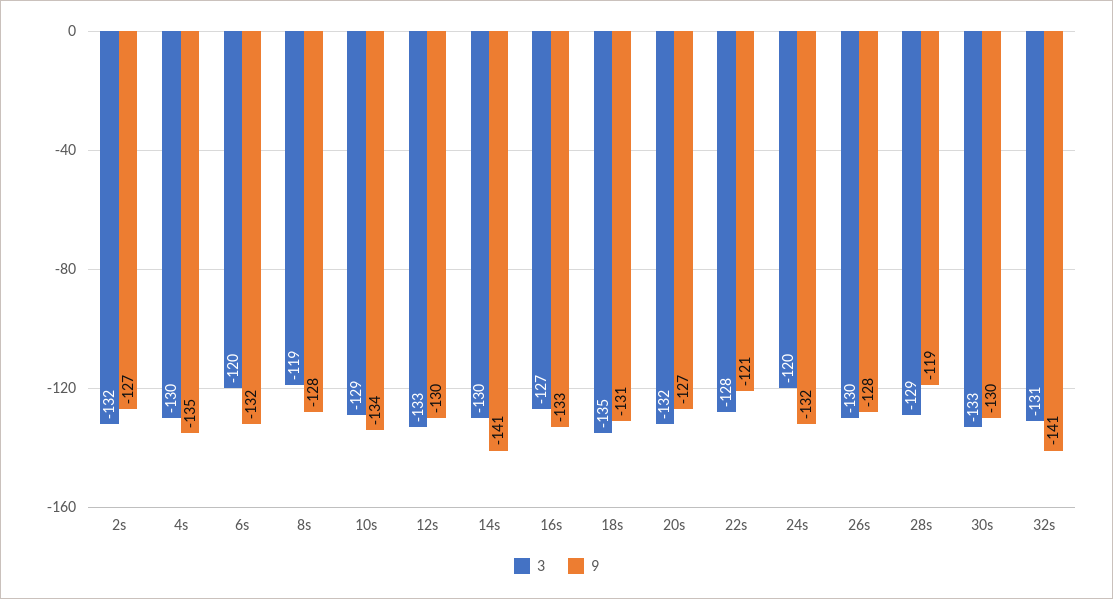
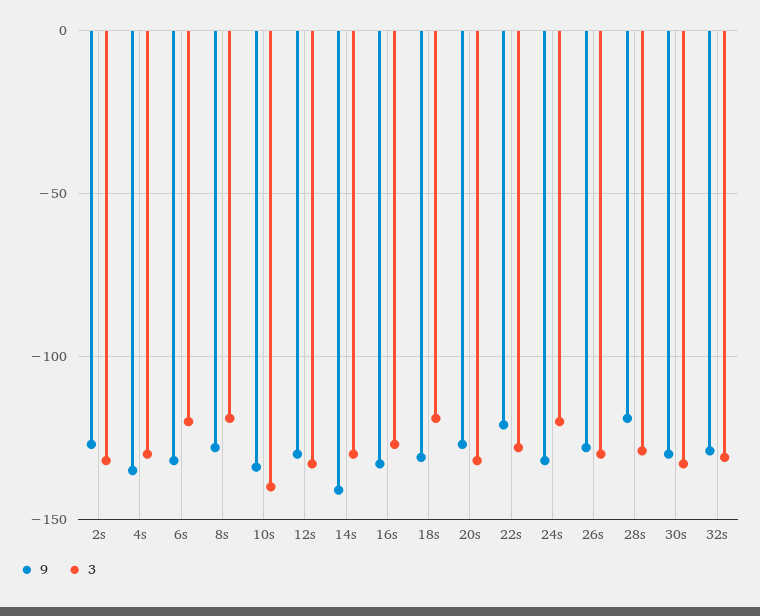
  {
    "3": {
      "2s": -132,
      "4s": -130,
      "6s": -120,
      "8s": -119,
-     "10s": -129,
+     "10s": -140,
      "12s": -133,
      "14s": -130,
      "16s": -127,
-     "18s": -135,
+     "18s": -120,
      "20s": -132,
      "22s": -128,
      "24s": -120,
      "26s": -130,
      "28s": -129,
      "30s": -133,
      "32s": -131
    },
    "9": {
      "2s": -127,
      "4s": -135,
      "6s": -132,
      "8s": -128,
      "10s": -134,
      "12s": -130,
      "14s": -141,
      "16s": -133,
      "18s": -131,
      "20s": -127,
      "22s": -121,
      "24s": -132,
      "26s": -128,
      "28s": -119,
      "30s": -130,
-     "32s": -141
+     "32s": -130
    }
  }

